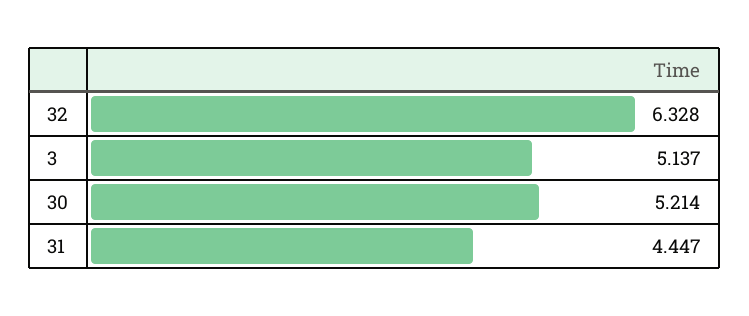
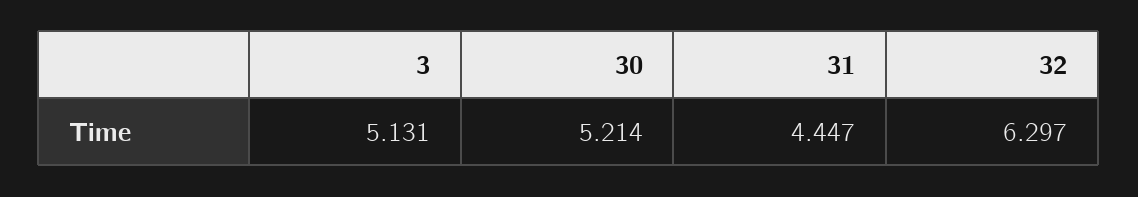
  {
-   "32": 6.328,
+   "32": 6.297,
-   "3": 5.137,
+   "3": 5.131,
    "30": 5.214,
    "31": 4.447
  }

